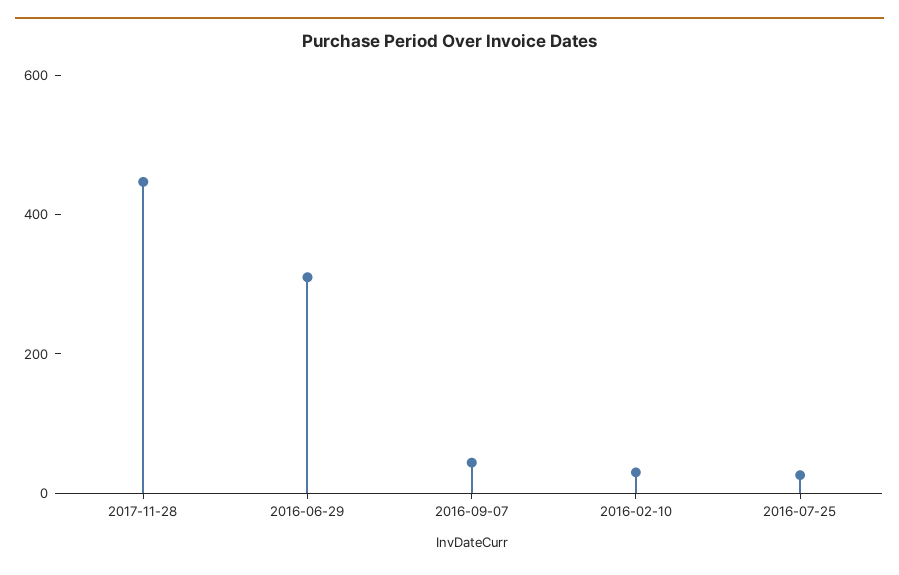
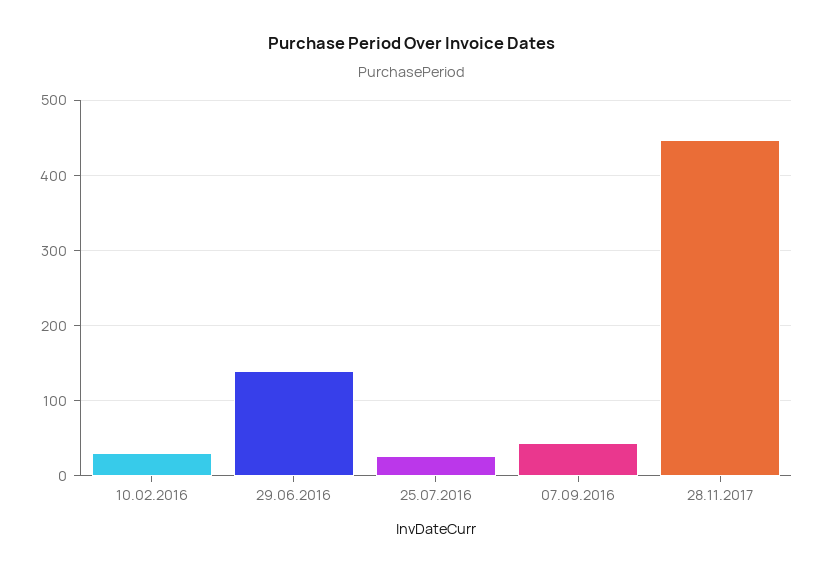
  {
    "2017-11-28": 450,
-   "2016-06-29": 300,
+   "2016-06-29": 140,
    "2016-09-07": 40,
    "2016-02-10": 30,
    "2016-07-25": 30
  }

